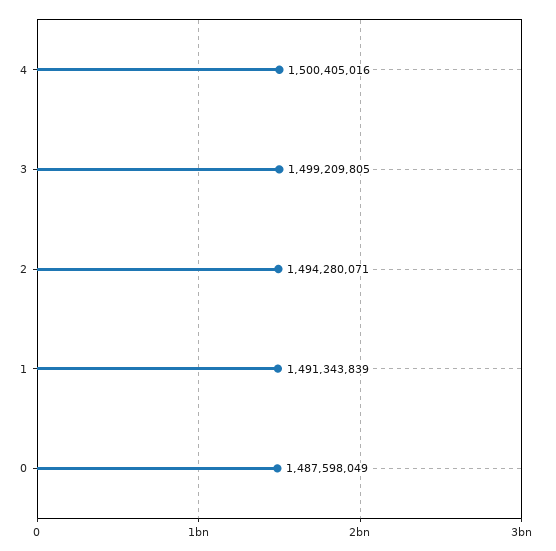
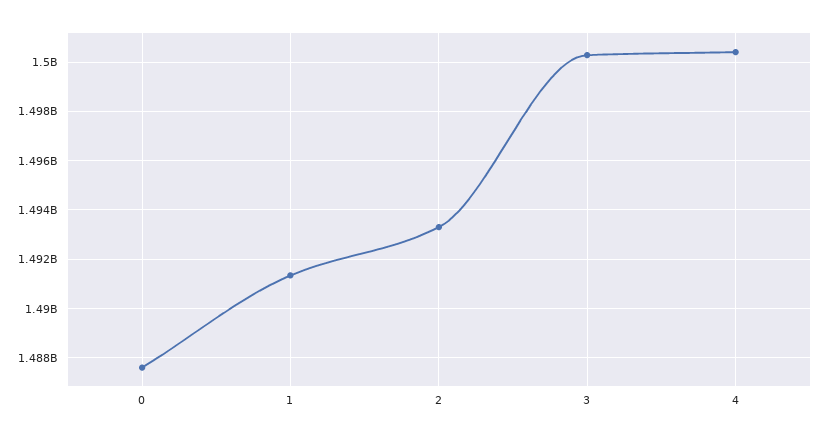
  {
    "4": 1500405016,
-   "3": 1499209805,
+   "3": 1500250000,
-   "2": 1494280071,
+   "2": 1493250000,
    "1": 1491343839,
    "0": 1487598049
  }

